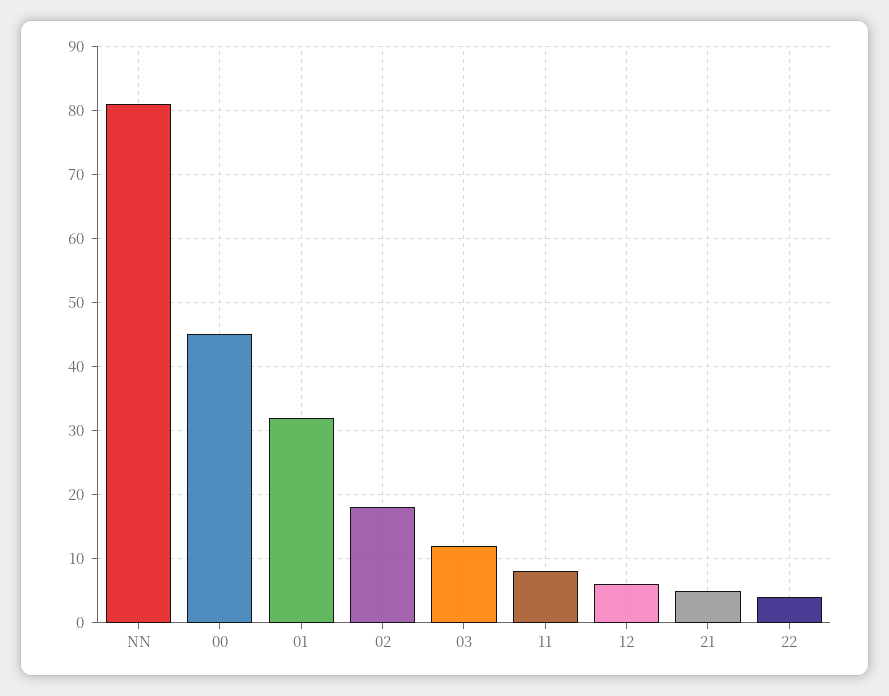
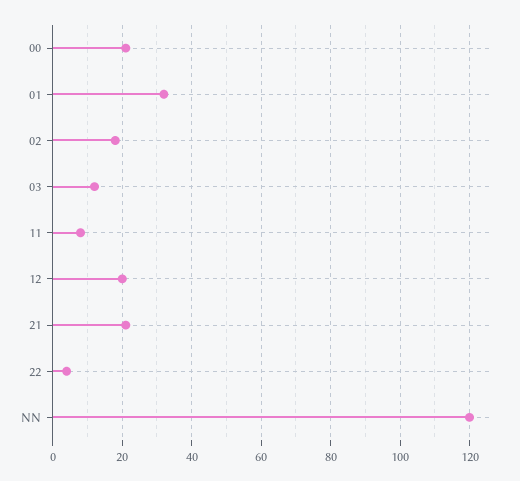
  {
-   "NN": 81,
+   "NN": 120,
-   "00": 45,
+   "00": 20,
    "01": 32,
    "02": 18,
    "03": 12,
    "11": 8,
-   "12": 6,
+   "12": 20,
-   "21": 5,
+   "21": 20,
    "22": 4
  }

